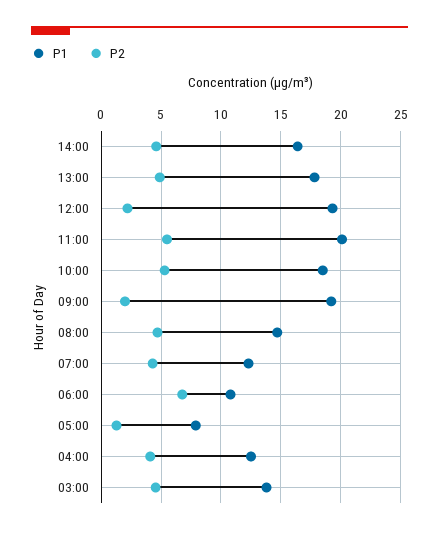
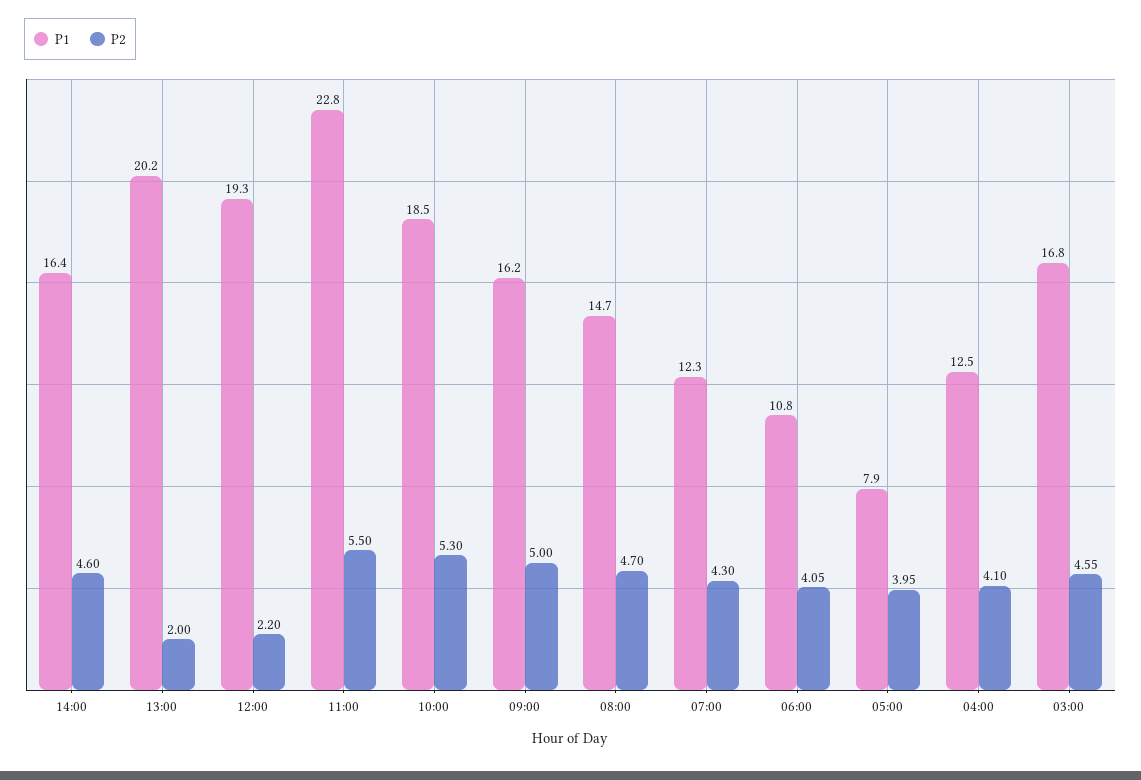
  {
    "P1": {
      "14:00": 16.4,
-     "13:00": 18,
+     "13:00": 20.2,
      "12:00": 19.3,
-     "11:00": 20,
+     "11:00": 22.8,
      "10:00": 18.5,
-     "09:00": 19,
+     "09:00": 16.2,
      "08:00": 14.7,
      "07:00": 12.3,
      "06:00": 10.8,
      "05:00": 7.9,
      "04:00": 12.5,
-     "03:00": 14
+     "03:00": 16.8
    },
    "P2": {
      "14:00": 4.6,
-     "13:00": 5,
+     "13:00": 2,
      "12:00": 2.2,
      "11:00": 5.5,
      "10:00": 5.3,
-     "09:00": 2,
+     "09:00": 5,
      "08:00": 4.7,
      "07:00": 4.3,
-     "06:00": 7,
+     "06:00": 4.05,
-     "05:00": 1,
+     "05:00": 3.95,
      "04:00": 4.1,
      "03:00": 4.55
    }
  }

